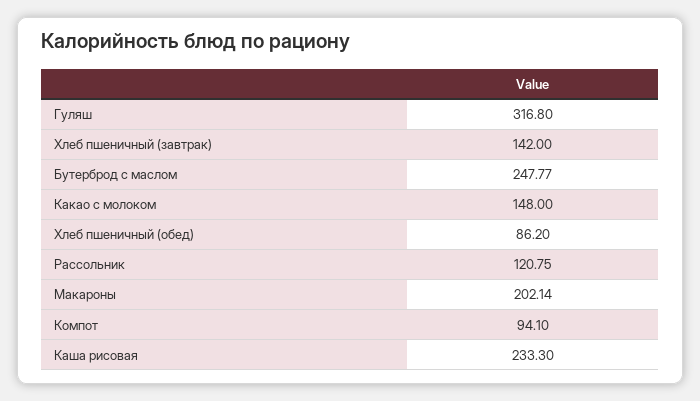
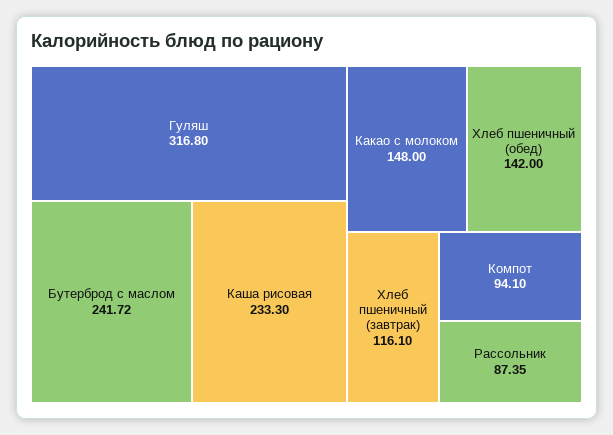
  {
    "Гуляш": 316.8,
-   "Хлеб пшеничный (завтрак)": 142,
+   "Хлеб пшеничный (завтрак)": 116.1,
-   "Бутерброд с маслом": 247.77,
+   "Бутерброд с маслом": 241.72,
    "Какао с молоком": 148,
-   "Хлеб пшеничный (обед)": 86.2,
+   "Хлеб пшеничный (обед)": 142,
-   "Рассольник": 120.75,
+   "Рассольник": 87.35,
-   "Макароны": 202.14,
    "Компот": 94.1,
    "Каша рисовая": 233.3
  }

